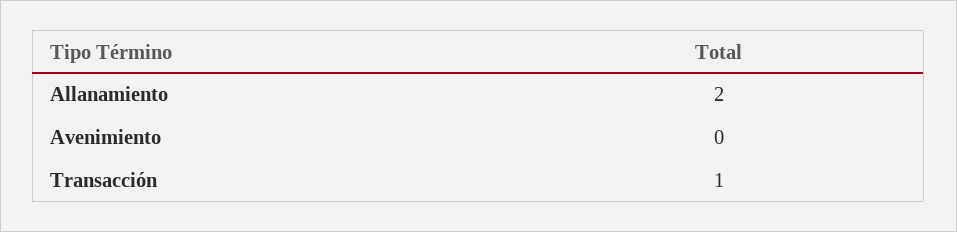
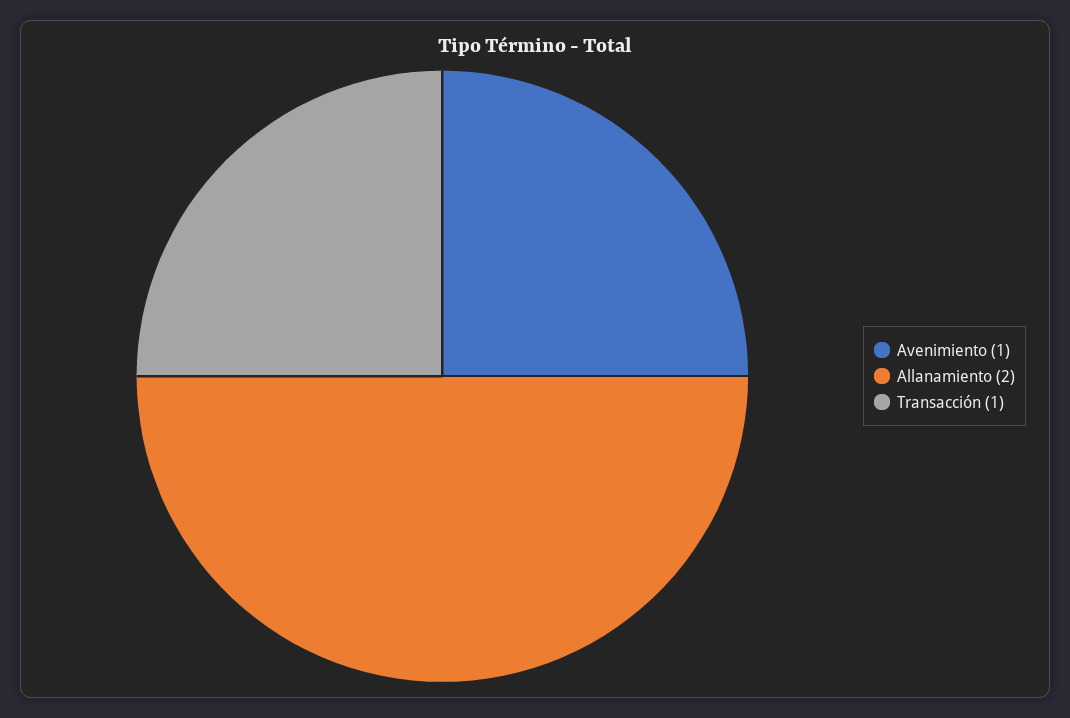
  {
    "Allanamiento": 2,
-   "Avenimiento": 0,
+   "Avenimiento": 1,
    "Transacción": 1
  }

